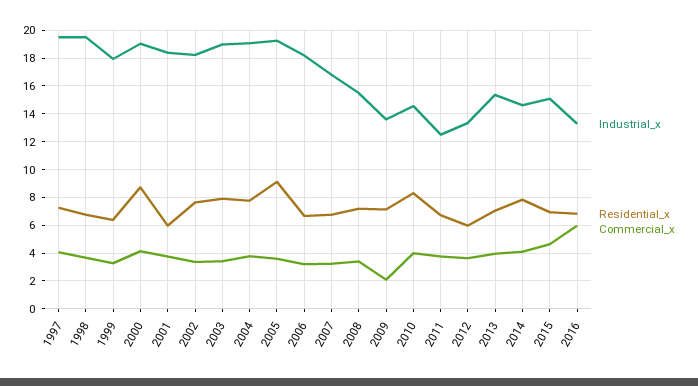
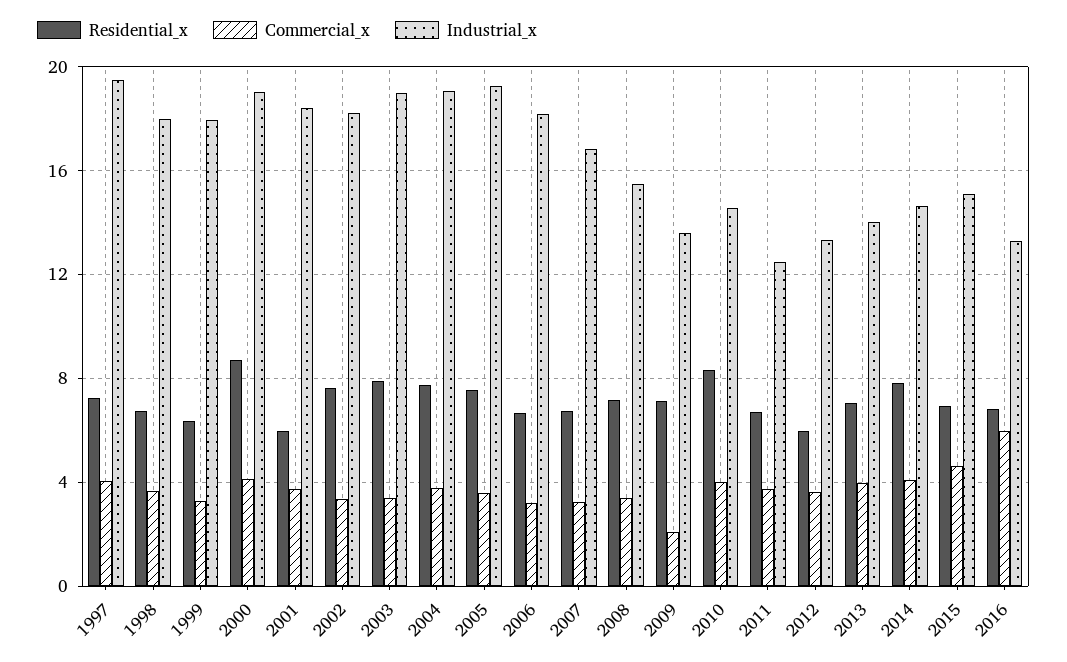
  {
    "Industrial_x": {
      "1997": 19.5,
-     "1998": 19.5,
+     "1998": 18,
      "1999": 18,
      "2000": 19,
      "2001": 18.5,
      "2002": 18,
      "2003": 19,
      "2004": 19,
      "2005": 19.5,
      "2006": 18,
      "2007": 17,
      "2008": 15.5,
      "2009": 13.5,
      "2010": 14.5,
      "2011": 12.5,
      "2012": 13.5,
-     "2013": 15.5,
+     "2013": 14,
      "2014": 14.5,
      "2015": 15,
      "2016": 13.5
    },
    "Residential_x": {
      "1997": 7.5,
      "1998": 7,
      "1999": 6.5,
      "2000": 8.5,
      "2001": 6,
      "2002": 7.5,
      "2003": 8,
      "2004": 8,
-     "2005": 9,
+     "2005": 7.5,
      "2006": 6.5,
      "2007": 7,
      "2008": 7,
      "2009": 7,
      "2010": 8.5,
      "2011": 6.5,
      "2012": 6,
      "2013": 7,
      "2014": 8,
      "2015": 7,
      "2016": 7
    },
    "Commercial_x": {
      "1997": 4,
      "1998": 3.5,
      "1999": 3.5,
      "2000": 4,
      "2001": 4,
      "2002": 3.5,
      "2003": 3.5,
      "2004": 4,
      "2005": 3.5,
      "2006": 3,
      "2007": 3,
      "2008": 3.5,
      "2009": 2,
      "2010": 4,
      "2011": 4,
      "2012": 3.5,
      "2013": 4,
      "2014": 4,
      "2015": 4.5,
      "2016": 6
    }
  }

